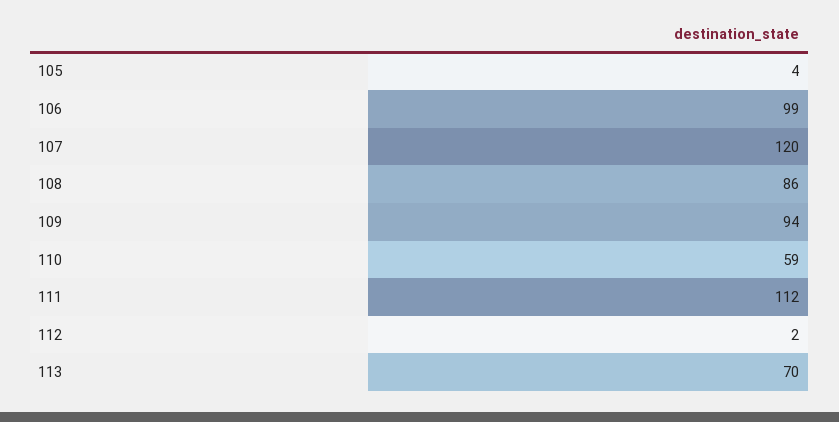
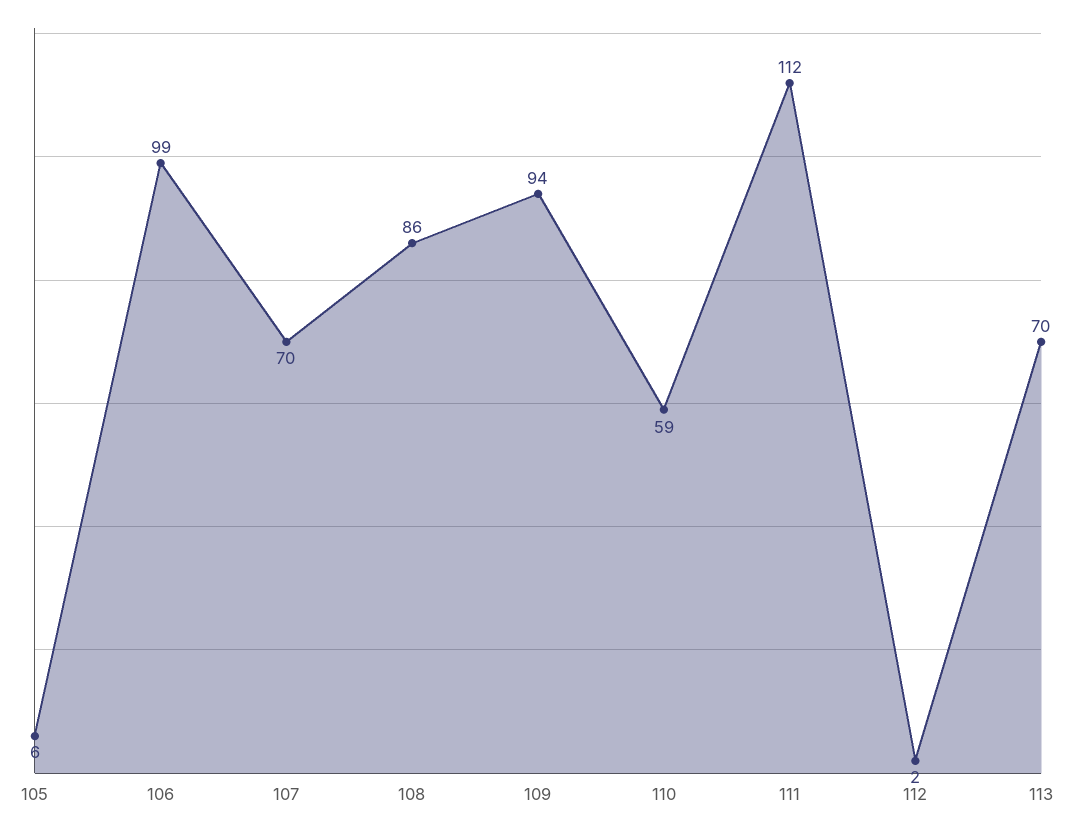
  {
-   "105": 4,
+   "105": 6,
    "106": 99,
-   "107": 120,
+   "107": 70,
    "108": 86,
    "109": 94,
    "110": 59,
    "111": 112,
    "112": 2,
    "113": 70
  }

